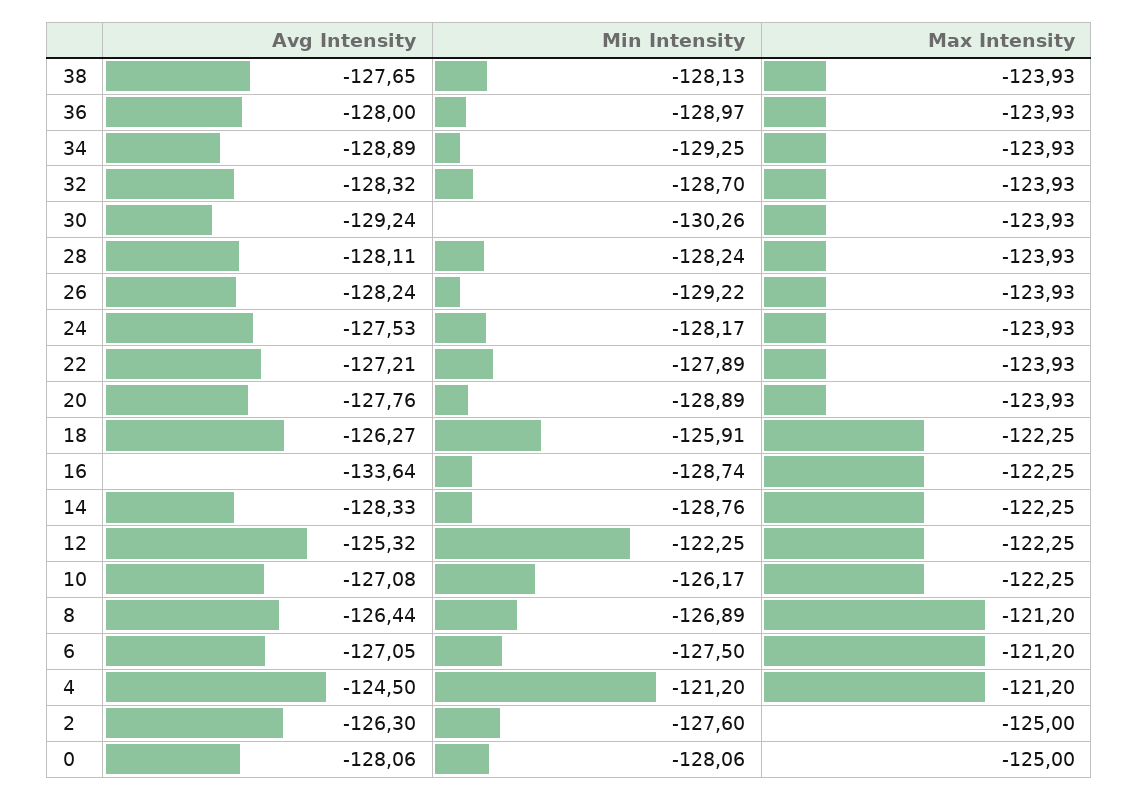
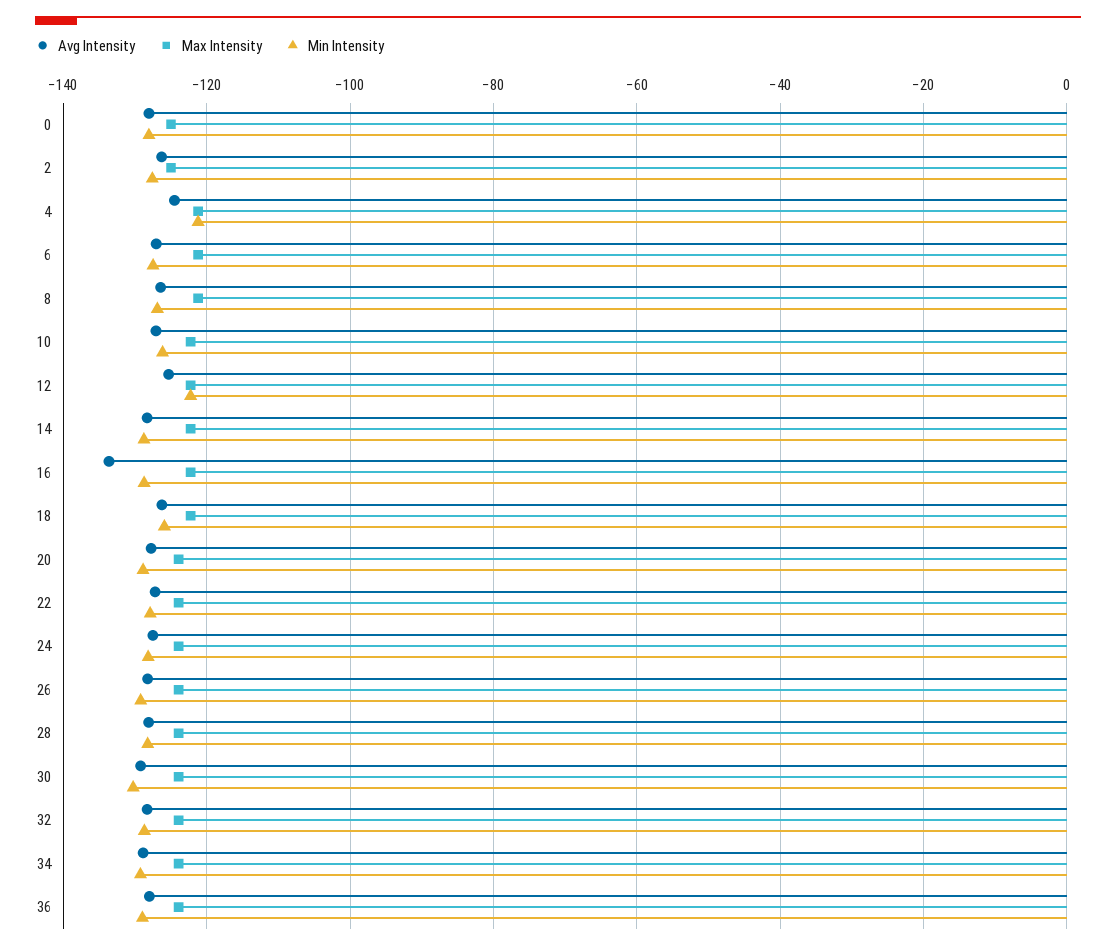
  {
    "Avg Intensity": {
-     "38": -127.65,
      "36": -128,
      "34": -128.89,
      "32": -128.32,
      "30": -129.24,
      "28": -128.11,
      "26": -128.24,
      "24": -127.53,
      "22": -127.21,
      "20": -127.76,
      "18": -126.27,
      "16": -133.64,
      "14": -128.33,
      "12": -125.32,
      "10": -127.08,
      "8": -126.44,
      "6": -127.05,
      "4": -124.5,
      "2": -126.3,
      "0": -128.06
    },
    "Min Intensity": {
-     "38": -128.13,
      "36": -128.97,
      "34": -129.25,
      "32": -128.7,
      "30": -130.26,
      "28": -128.24,
      "26": -129.22,
      "24": -128.17,
      "22": -127.89,
      "20": -128.89,
      "18": -125.91,
      "16": -128.74,
      "14": -128.76,
      "12": -122.25,
      "10": -126.17,
      "8": -126.89,
      "6": -127.5,
      "4": -121.2,
      "2": -127.6,
      "0": -128.06
    },
    "Max Intensity": {
-     "38": -123.93,
      "36": -123.93,
      "34": -123.93,
      "32": -123.93,
      "30": -123.93,
      "28": -123.93,
      "26": -123.93,
      "24": -123.93,
      "22": -123.93,
      "20": -123.93,
      "18": -122.25,
      "16": -122.25,
      "14": -122.25,
      "12": -122.25,
      "10": -122.25,
      "8": -121.2,
      "6": -121.2,
      "4": -121.2,
      "2": -125,
      "0": -125
    }
  }

